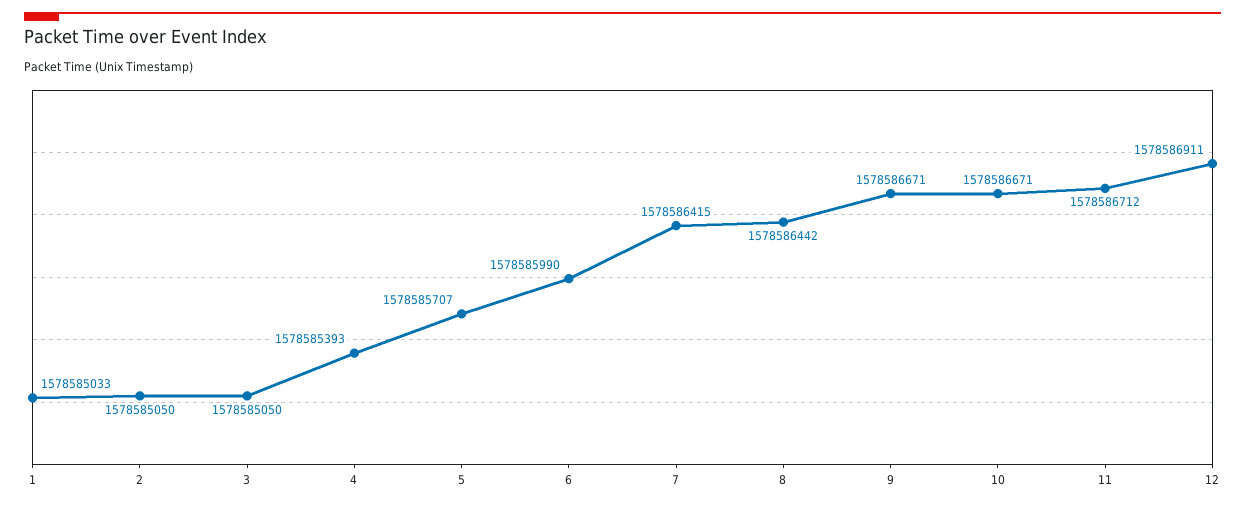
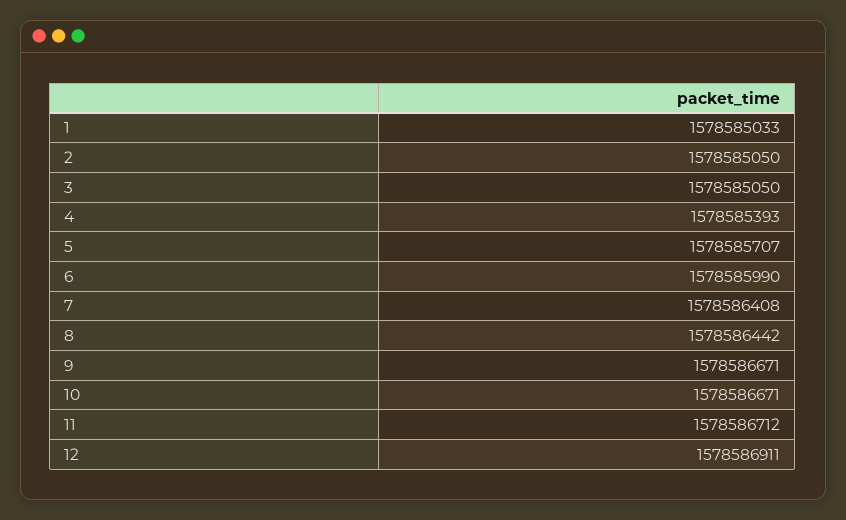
  {
    "1": 1578585033,
    "2": 1578585050,
    "3": 1578585050,
    "4": 1578585393,
    "5": 1578585707,
    "6": 1578585990,
-   "7": 1578586415,
+   "7": 1578586408,
    "8": 1578586442,
    "9": 1578586671,
    "10": 1578586671,
    "11": 1578586712,
    "12": 1578586911
  }

